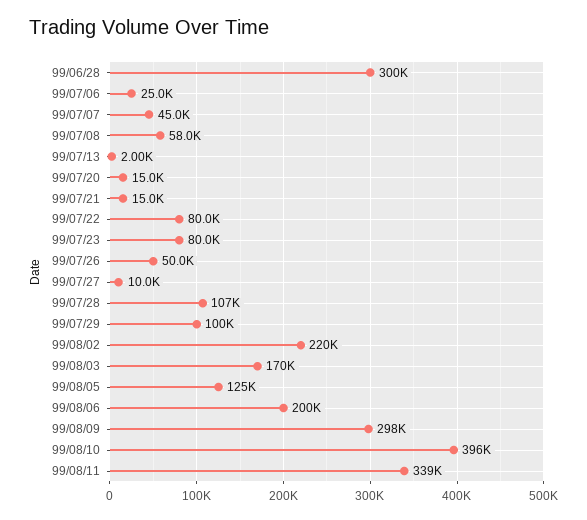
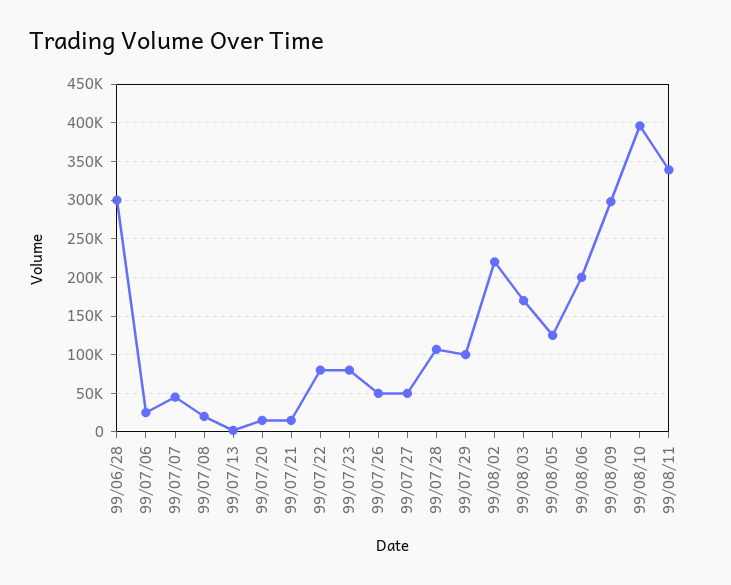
  {
    "99/06/28": 300000,
    "99/07/06": 25000,
    "99/07/07": 45000,
-   "99/07/08": 58000,
+   "99/07/08": 20000,
    "99/07/13": 2000,
    "99/07/20": 15000,
    "99/07/21": 15000,
    "99/07/22": 80000,
    "99/07/23": 80000,
    "99/07/26": 50000,
-   "99/07/27": 10000,
+   "99/07/27": 50000,
    "99/07/28": 107000,
    "99/07/29": 100000,
    "99/08/02": 220000,
    "99/08/03": 170000,
    "99/08/05": 125000,
    "99/08/06": 200000,
    "99/08/09": 298000,
    "99/08/10": 396000,
    "99/08/11": 339000
  }

